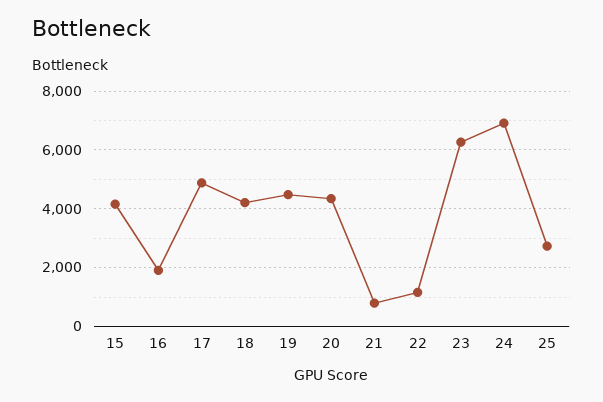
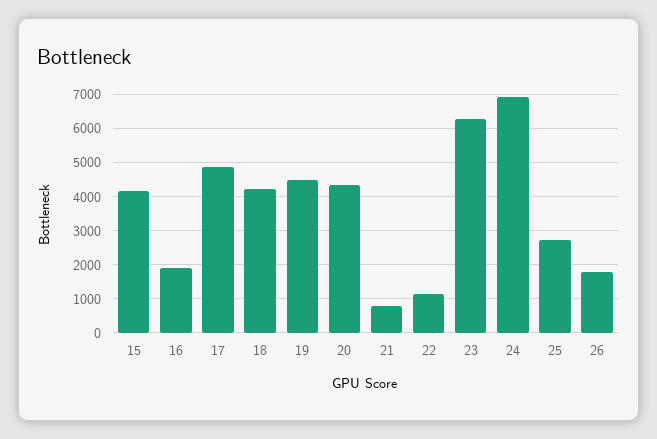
  {
    "15": 4200,
    "16": 2000,
    "17": 4800,
    "18": 4200,
    "19": 4400,
    "20": 4400,
    "21": 800,
    "22": 1200,
    "23": 6200,
    "24": 7000,
-   "25": 2800
+   "25": 2800,
+   "26": 1800
  }

